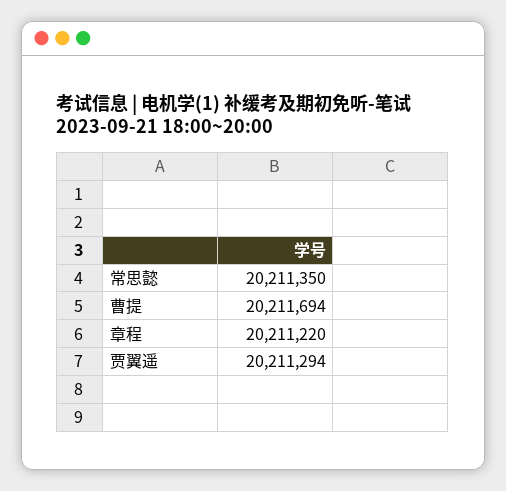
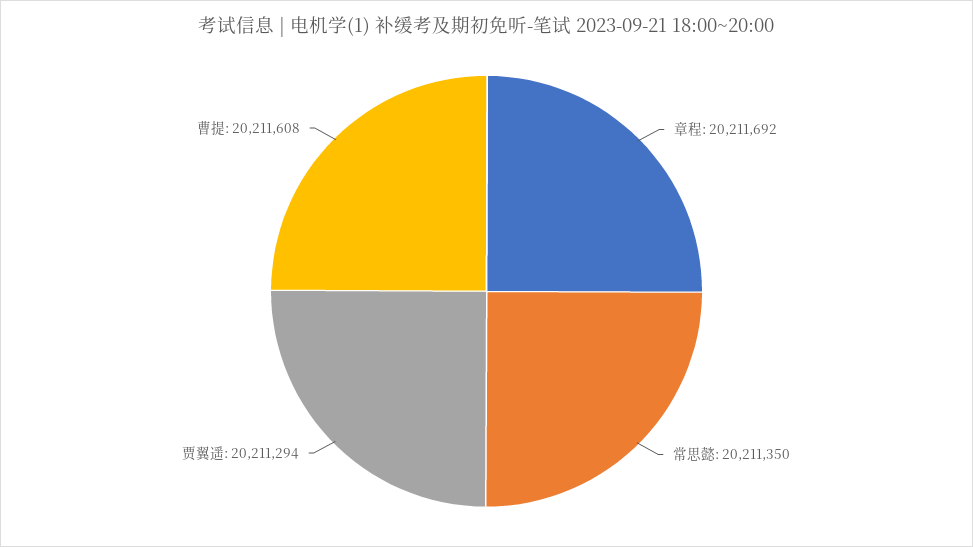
  {
    "常思懿": 20211350,
-   "曹提": 20211694,
+   "曹提": 20211608,
-   "章程": 20211220,
+   "章程": 20211692,
    "贾翼遥": 20211294
  }

